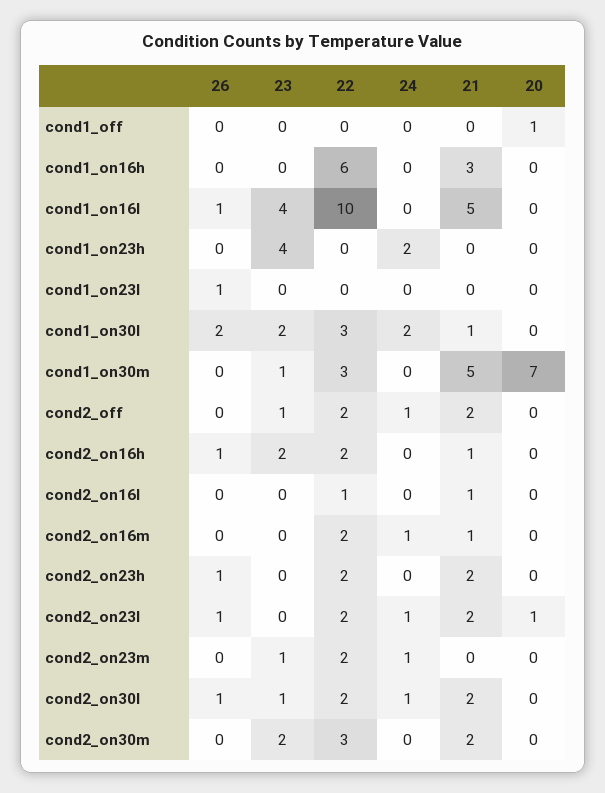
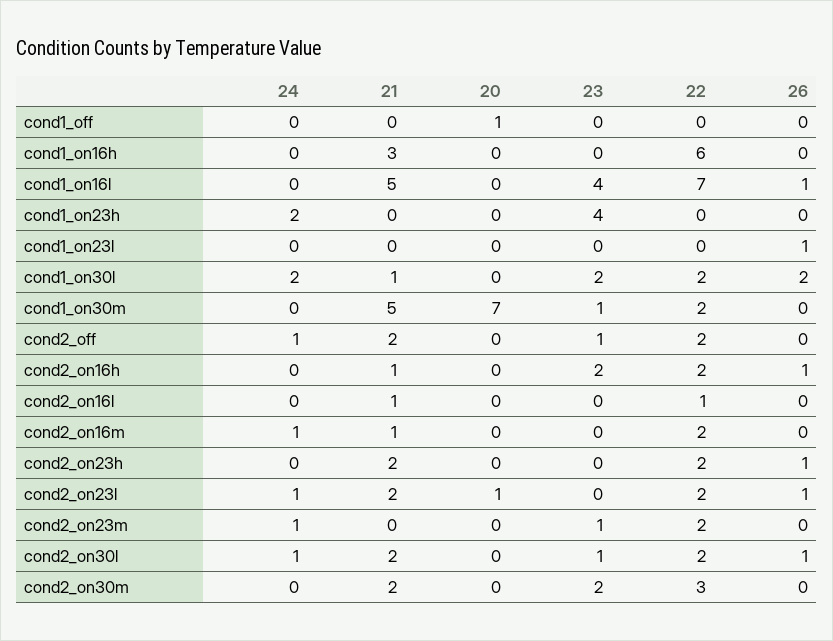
  {
    "26": {
      "cond1_off": 0,
      "cond1_on16h": 0,
      "cond1_on16l": 1,
      "cond1_on23h": 0,
      "cond1_on23l": 1,
      "cond1_on30l": 2,
      "cond1_on30m": 0,
      "cond2_off": 0,
      "cond2_on16h": 1,
      "cond2_on16l": 0,
      "cond2_on16m": 0,
      "cond2_on23h": 1,
      "cond2_on23l": 1,
      "cond2_on23m": 0,
      "cond2_on30l": 1,
      "cond2_on30m": 0
    },
    "23": {
      "cond1_off": 0,
      "cond1_on16h": 0,
      "cond1_on16l": 4,
      "cond1_on23h": 4,
      "cond1_on23l": 0,
      "cond1_on30l": 2,
      "cond1_on30m": 1,
      "cond2_off": 1,
      "cond2_on16h": 2,
      "cond2_on16l": 0,
      "cond2_on16m": 0,
      "cond2_on23h": 0,
      "cond2_on23l": 0,
      "cond2_on23m": 1,
      "cond2_on30l": 1,
      "cond2_on30m": 2
    },
    "22": {
      "cond1_off": 0,
      "cond1_on16h": 6,
-     "cond1_on16l": 10,
+     "cond1_on16l": 7,
      "cond1_on23h": 0,
      "cond1_on23l": 0,
-     "cond1_on30l": 3,
+     "cond1_on30l": 2,
-     "cond1_on30m": 3,
+     "cond1_on30m": 2,
      "cond2_off": 2,
      "cond2_on16h": 2,
      "cond2_on16l": 1,
      "cond2_on16m": 2,
      "cond2_on23h": 2,
      "cond2_on23l": 2,
      "cond2_on23m": 2,
      "cond2_on30l": 2,
      "cond2_on30m": 3
    },
    "24": {
      "cond1_off": 0,
      "cond1_on16h": 0,
      "cond1_on16l": 0,
      "cond1_on23h": 2,
      "cond1_on23l": 0,
      "cond1_on30l": 2,
      "cond1_on30m": 0,
      "cond2_off": 1,
      "cond2_on16h": 0,
      "cond2_on16l": 0,
      "cond2_on16m": 1,
      "cond2_on23h": 0,
      "cond2_on23l": 1,
      "cond2_on23m": 1,
      "cond2_on30l": 1,
      "cond2_on30m": 0
    },
    "21": {
      "cond1_off": 0,
      "cond1_on16h": 3,
      "cond1_on16l": 5,
      "cond1_on23h": 0,
      "cond1_on23l": 0,
      "cond1_on30l": 1,
      "cond1_on30m": 5,
      "cond2_off": 2,
      "cond2_on16h": 1,
      "cond2_on16l": 1,
      "cond2_on16m": 1,
      "cond2_on23h": 2,
      "cond2_on23l": 2,
      "cond2_on23m": 0,
      "cond2_on30l": 2,
      "cond2_on30m": 2
    },
    "20": {
      "cond1_off": 1,
      "cond1_on16h": 0,
      "cond1_on16l": 0,
      "cond1_on23h": 0,
      "cond1_on23l": 0,
      "cond1_on30l": 0,
      "cond1_on30m": 7,
      "cond2_off": 0,
      "cond2_on16h": 0,
      "cond2_on16l": 0,
      "cond2_on16m": 0,
      "cond2_on23h": 0,
      "cond2_on23l": 1,
      "cond2_on23m": 0,
      "cond2_on30l": 0,
      "cond2_on30m": 0
    }
  }

